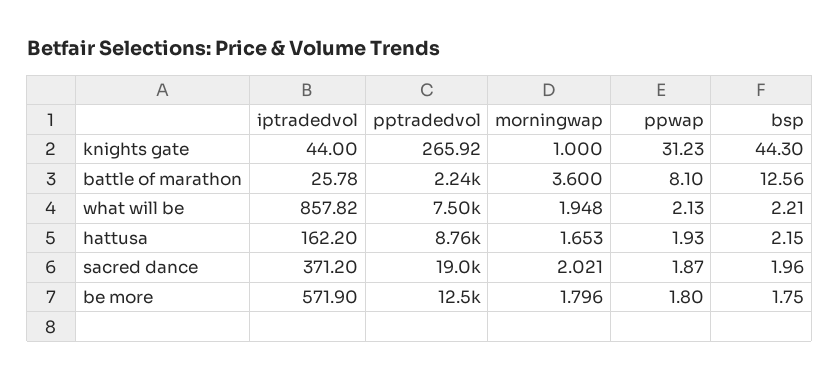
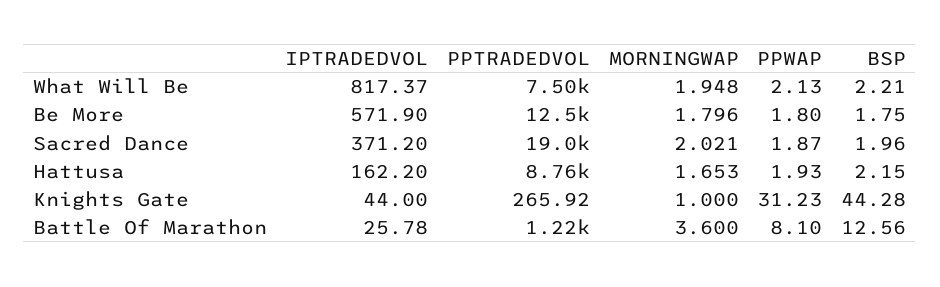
  {
    "iptradedvol": {
      "knights gate": 44,
      "battle of marathon": 25.78,
-     "what will be": 857.82,
+     "what will be": 817.37,
      "hattusa": 162.2,
      "sacred dance": 371.2,
      "be more": 571.9
    },
    "pptradedvol": {
      "knights gate": 265.92,
-     "battle of marathon": 2240,
+     "battle of marathon": 1220,
      "what will be": 7500,
      "hattusa": 8760,
      "sacred dance": 19000,
      "be more": 12500
    },
    "morningwap": {
      "knights gate": 1,
      "battle of marathon": 3.6,
      "what will be": 1.948,
      "hattusa": 1.653,
      "sacred dance": 2.021,
      "be more": 1.796
    },
    "ppwap": {
      "knights gate": 31.23,
      "battle of marathon": 8.1,
      "what will be": 2.13,
      "hattusa": 1.93,
      "sacred dance": 1.87,
      "be more": 1.8
    },
    "bsp": {
-     "knights gate": 44.3,
+     "knights gate": 44.28,
      "battle of marathon": 12.56,
      "what will be": 2.21,
      "hattusa": 2.15,
      "sacred dance": 1.96,
      "be more": 1.75
    }
  }

